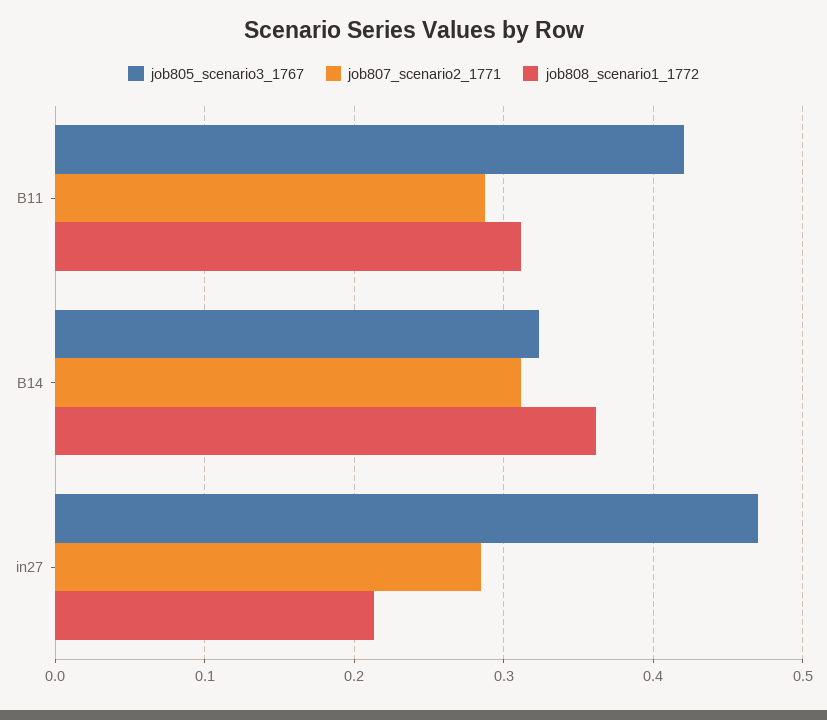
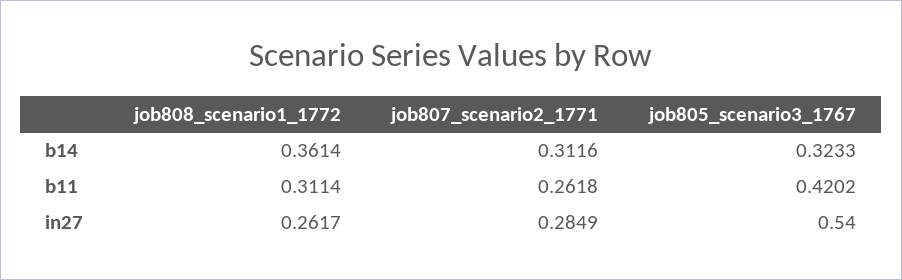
  {
    "job805_scenario3_1767": {
      "B11": 0.4202,
      "B14": 0.3233,
-     "in27": 0.47
+     "in27": 0.54
    },
    "job807_scenario2_1771": {
-     "B11": 0.29,
+     "B11": 0.2618,
      "B14": 0.3116,
      "in27": 0.2849
    },
    "job808_scenario1_1772": {
      "B11": 0.3114,
      "B14": 0.3614,
-     "in27": 0.21
+     "in27": 0.2617
    }
  }

